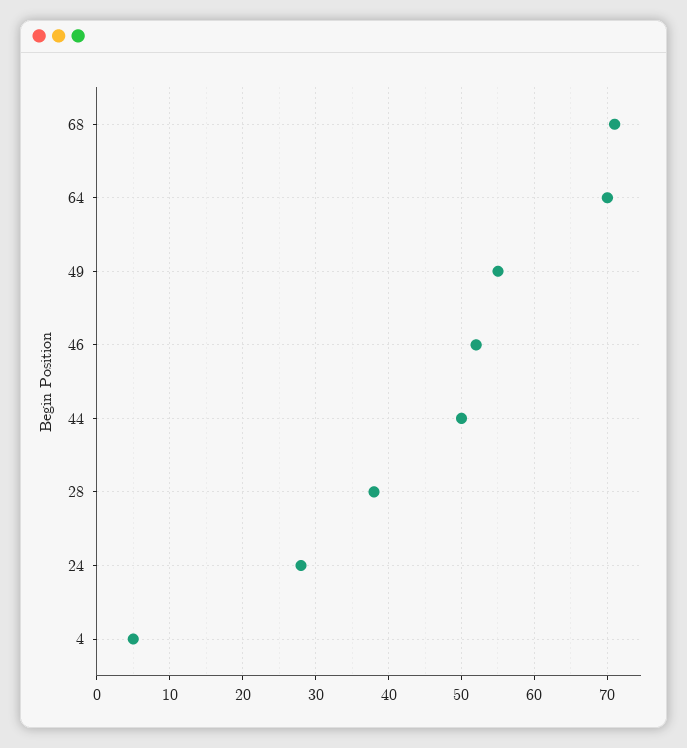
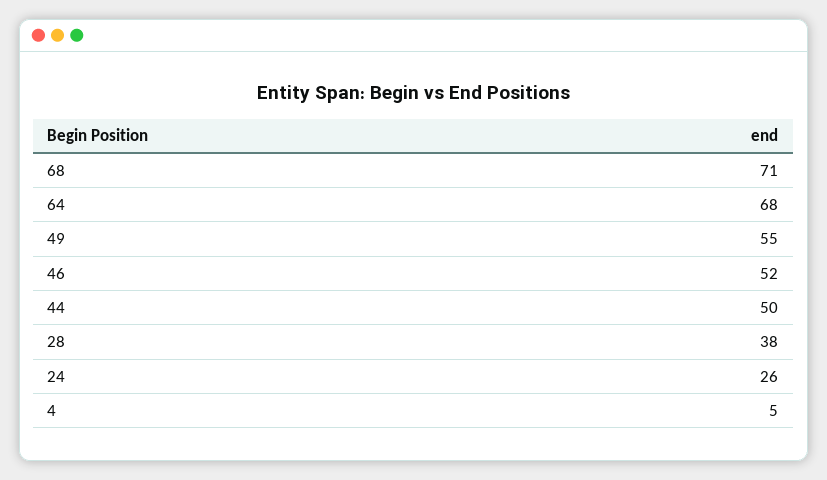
  {
    "68": 71,
-   "64": 70,
+   "64": 68,
    "49": 55,
    "46": 52,
    "44": 50,
    "28": 38,
-   "24": 28,
+   "24": 26,
    "4": 5
  }

